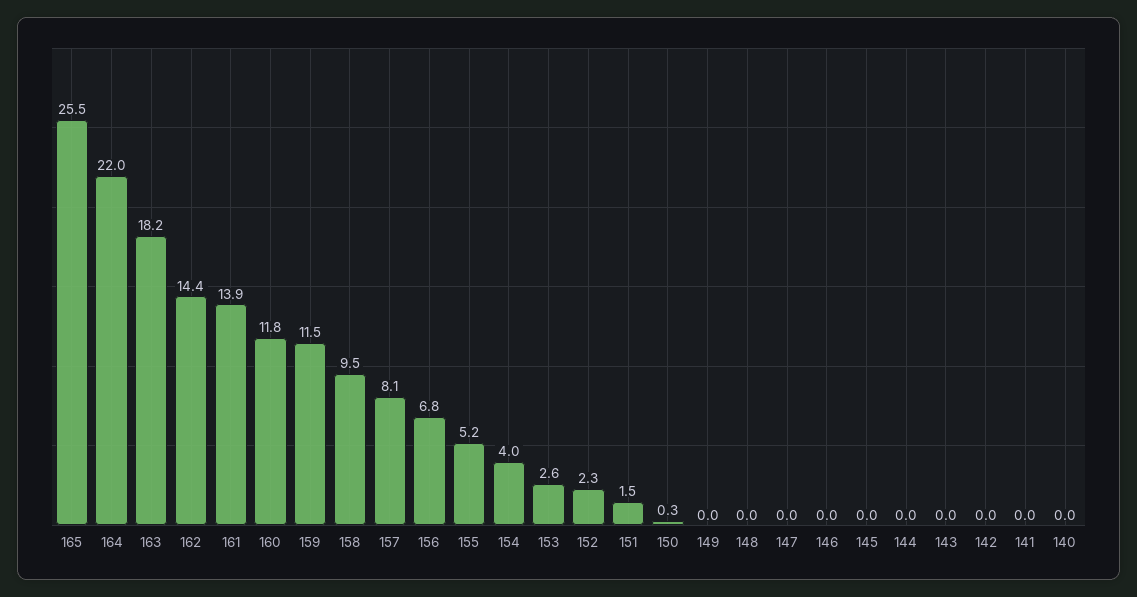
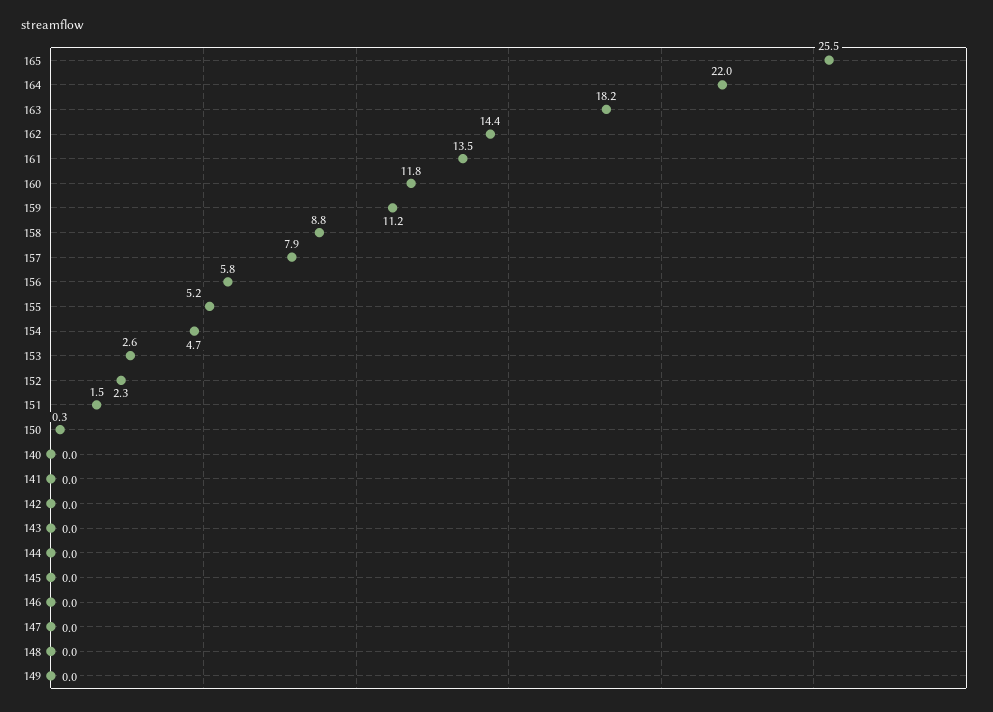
  {
    "165": 25.5,
    "164": 22,
    "163": 18.2,
    "162": 14.4,
-   "161": 13.9,
+   "161": 13.5,
    "160": 11.8,
-   "159": 11.5,
+   "159": 11.2,
-   "158": 9.5,
+   "158": 8.8,
-   "157": 8.1,
+   "157": 7.9,
-   "156": 6.8,
+   "156": 5.8,
    "155": 5.2,
-   "154": 4,
+   "154": 4.7,
    "153": 2.6,
    "152": 2.3,
    "151": 1.5,
    "150": 0.3,
    "149": 0,
    "148": 0,
    "147": 0,
    "146": 0,
    "145": 0,
    "144": 0,
    "143": 0,
    "142": 0,
    "141": 0,
    "140": 0
  }

